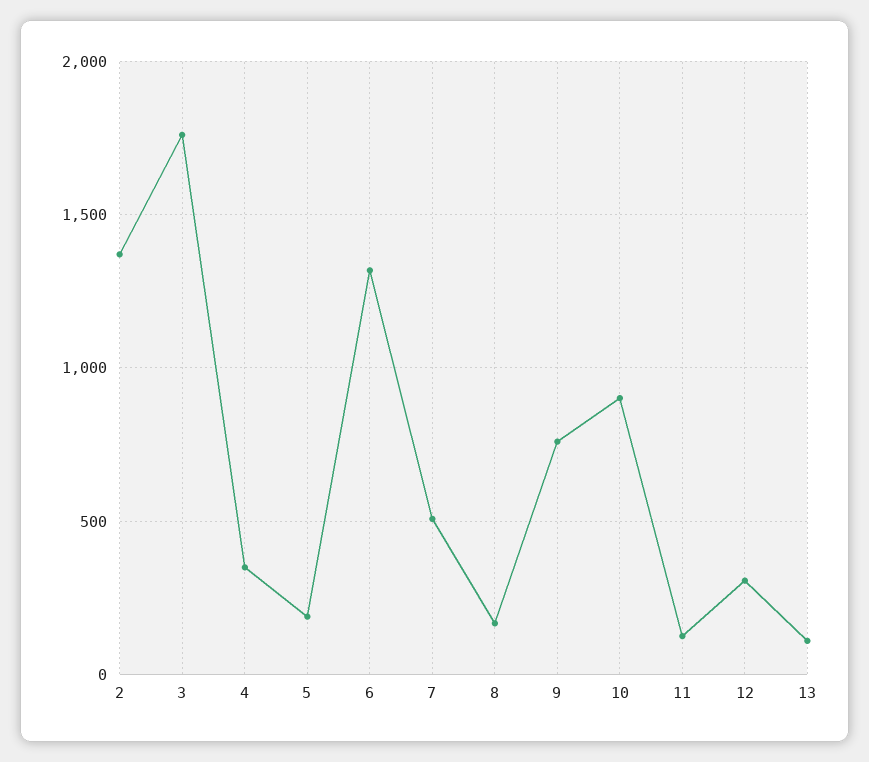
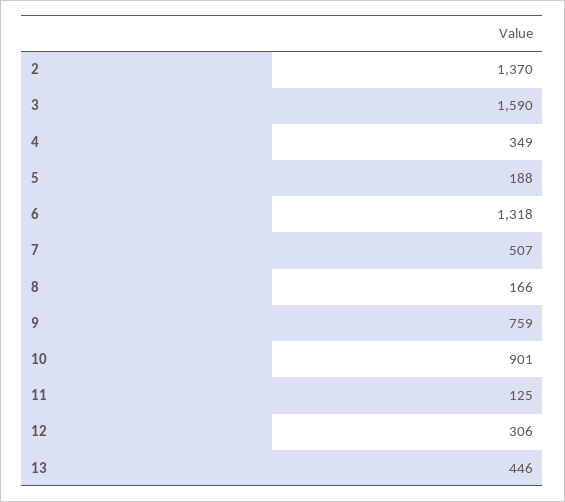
  {
    "2": 1370,
-   "3": 1750,
+   "3": 1590,
    "4": 349,
    "5": 188,
    "6": 1318,
    "7": 507,
    "8": 166,
    "9": 759,
    "10": 901,
    "11": 125,
    "12": 306,
-   "13": 100
+   "13": 446
  }

